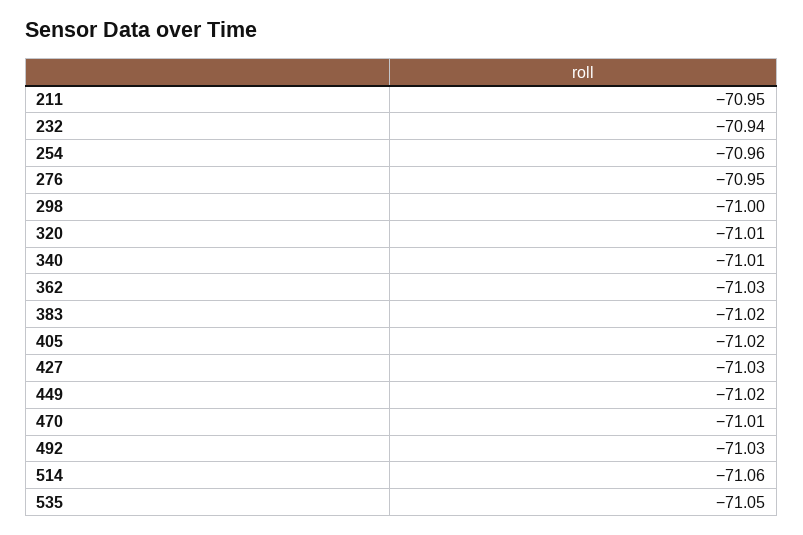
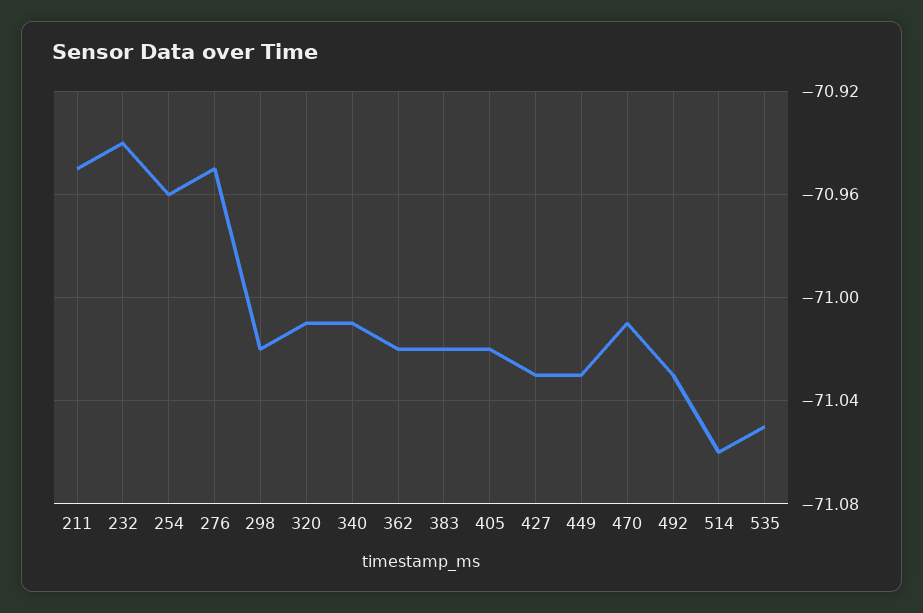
  {
    "211": -70.95,
    "232": -70.94,
    "254": -70.96,
    "276": -70.95,
-   "298": -71,
+   "298": -71.02,
    "320": -71.01,
    "340": -71.01,
-   "362": -71.03,
+   "362": -71.02,
    "383": -71.02,
    "405": -71.02,
    "427": -71.03,
-   "449": -71.02,
+   "449": -71.03,
    "470": -71.01,
    "492": -71.03,
    "514": -71.06,
    "535": -71.05
  }

